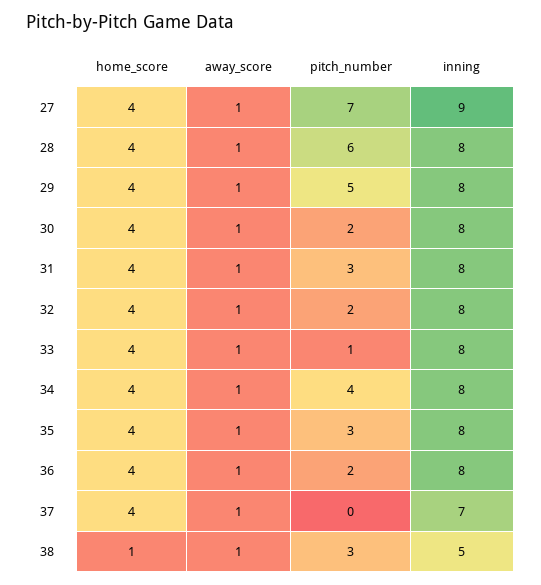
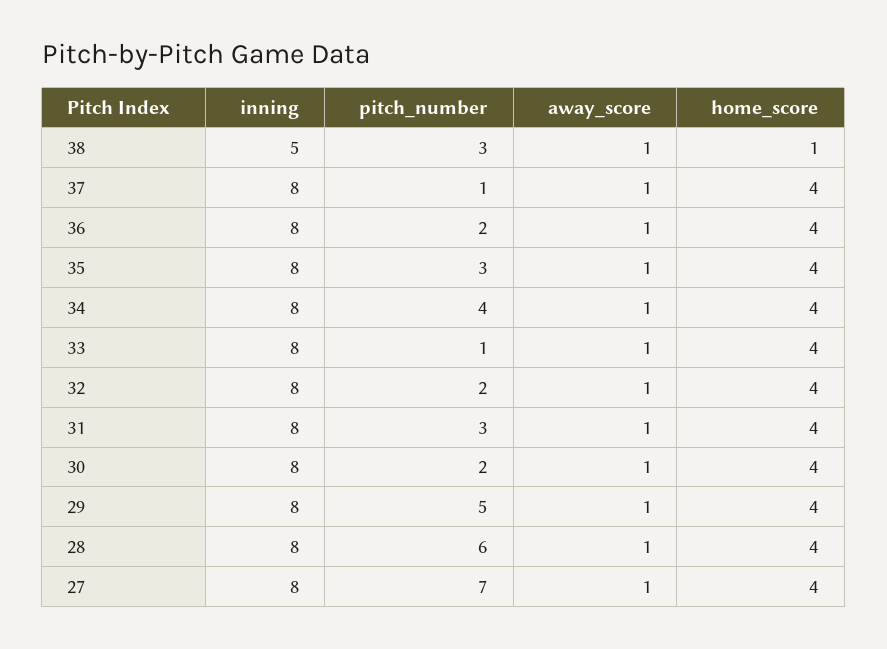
  {
    "home_score": {
      "27": 4,
      "28": 4,
      "29": 4,
      "30": 4,
      "31": 4,
      "32": 4,
      "33": 4,
      "34": 4,
      "35": 4,
      "36": 4,
      "37": 4,
      "38": 1
    },
    "away_score": {
      "27": 1,
      "28": 1,
      "29": 1,
      "30": 1,
      "31": 1,
      "32": 1,
      "33": 1,
      "34": 1,
      "35": 1,
      "36": 1,
      "37": 1,
      "38": 1
    },
    "pitch_number": {
      "27": 7,
      "28": 6,
      "29": 5,
      "30": 2,
      "31": 3,
      "32": 2,
      "33": 1,
      "34": 4,
      "35": 3,
      "36": 2,
-     "37": 0,
+     "37": 1,
      "38": 3
    },
    "inning": {
-     "27": 9,
+     "27": 8,
      "28": 8,
      "29": 8,
      "30": 8,
      "31": 8,
      "32": 8,
      "33": 8,
      "34": 8,
      "35": 8,
      "36": 8,
-     "37": 7,
+     "37": 8,
      "38": 5
    }
  }

